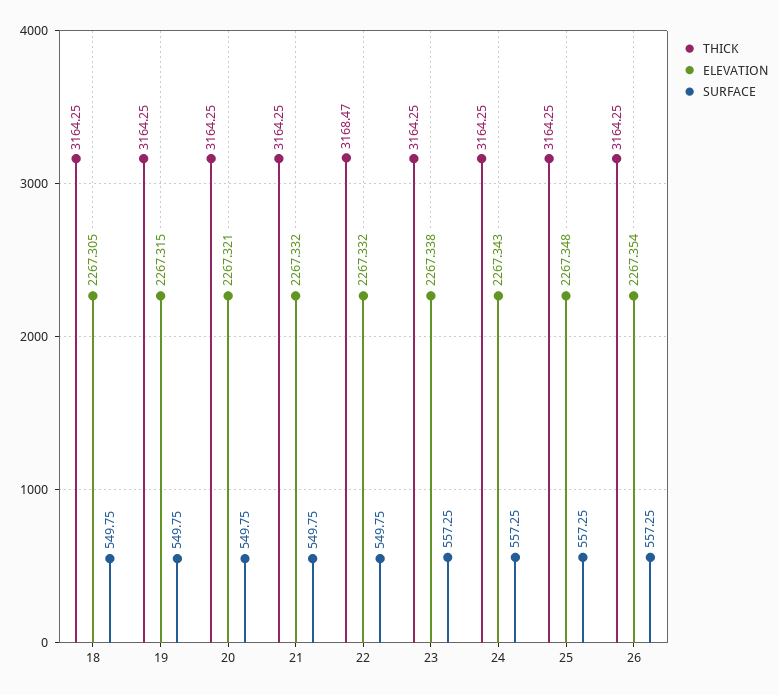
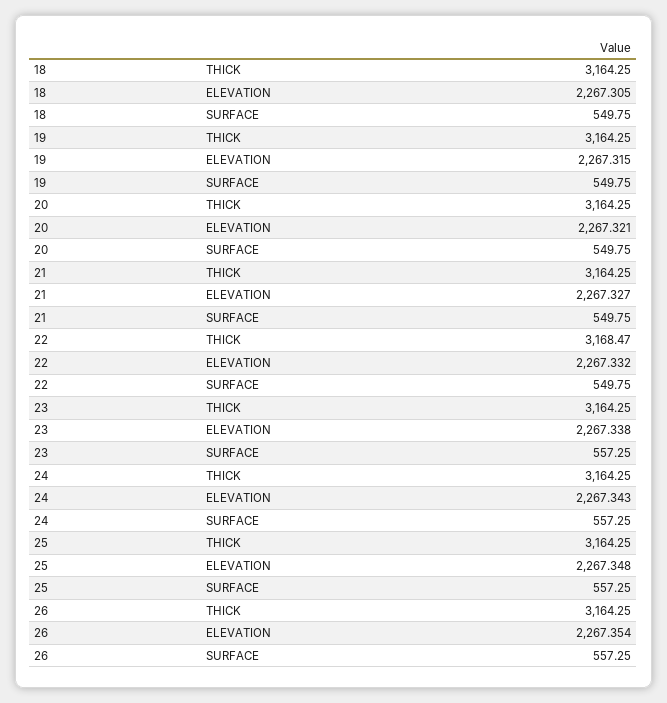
  {
    "THICK": {
      "18": 3164.25,
      "19": 3164.25,
      "20": 3164.25,
      "21": 3164.25,
      "22": 3168.47,
      "23": 3164.25,
      "24": 3164.25,
      "25": 3164.25,
      "26": 3164.25
    },
    "ELEVATION": {
      "18": 2267.305,
      "19": 2267.315,
      "20": 2267.321,
-     "21": 2267.332,
+     "21": 2267.327,
      "22": 2267.332,
      "23": 2267.338,
      "24": 2267.343,
      "25": 2267.348,
      "26": 2267.354
    },
    "SURFACE": {
      "18": 549.75,
      "19": 549.75,
      "20": 549.75,
      "21": 549.75,
      "22": 549.75,
      "23": 557.25,
      "24": 557.25,
      "25": 557.25,
      "26": 557.25
    }
  }

